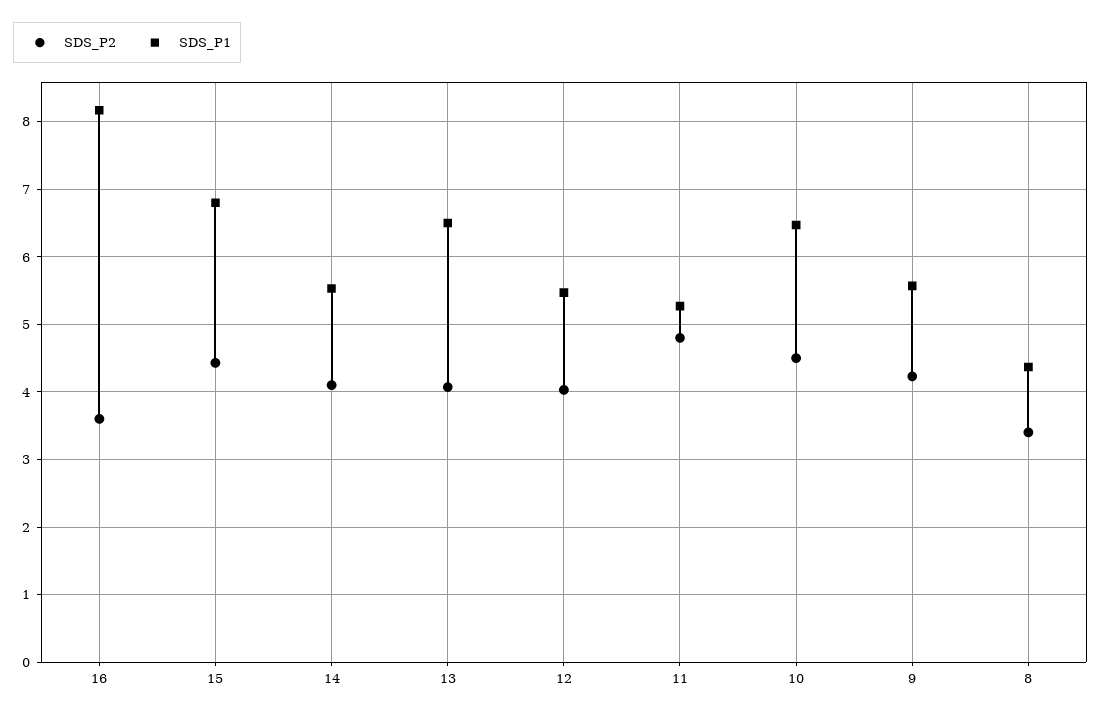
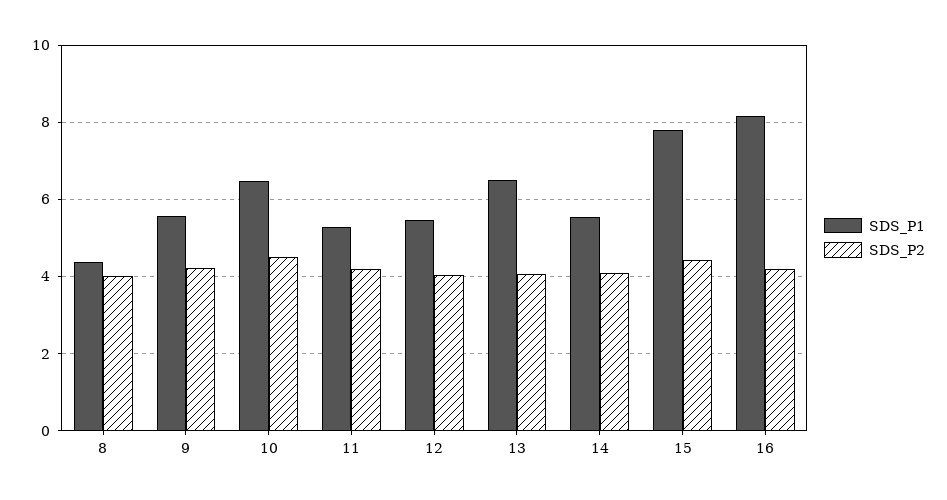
  {
    "SDS_P2": {
-     "16": 3.6,
+     "16": 4.2,
      "15": 4.4,
      "14": 4.1,
      "13": 4.1,
      "12": 4,
-     "11": 4.8,
+     "11": 4.2,
      "10": 4.5,
      "9": 4.2,
-     "8": 3.4
+     "8": 4
    },
    "SDS_P1": {
      "16": 8.2,
-     "15": 6.8,
+     "15": 7.8,
      "14": 5.5,
      "13": 6.5,
      "12": 5.5,
      "11": 5.3,
      "10": 6.5,
      "9": 5.6,
      "8": 4.4
    }
  }

